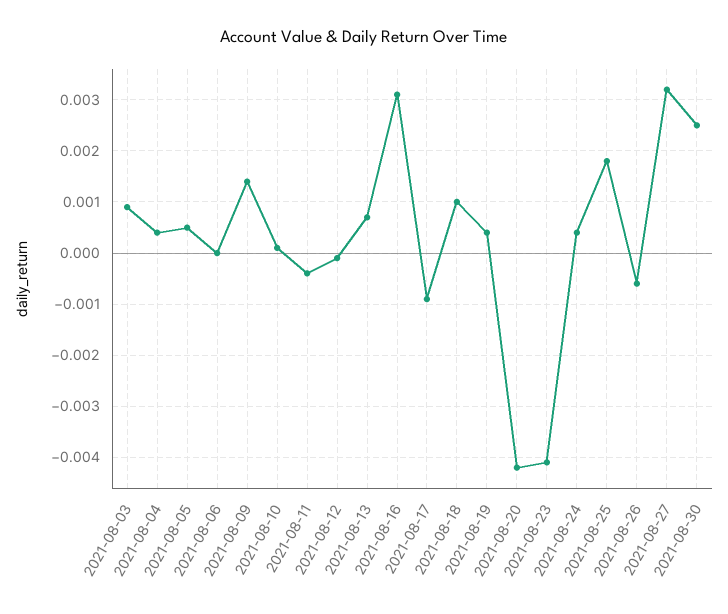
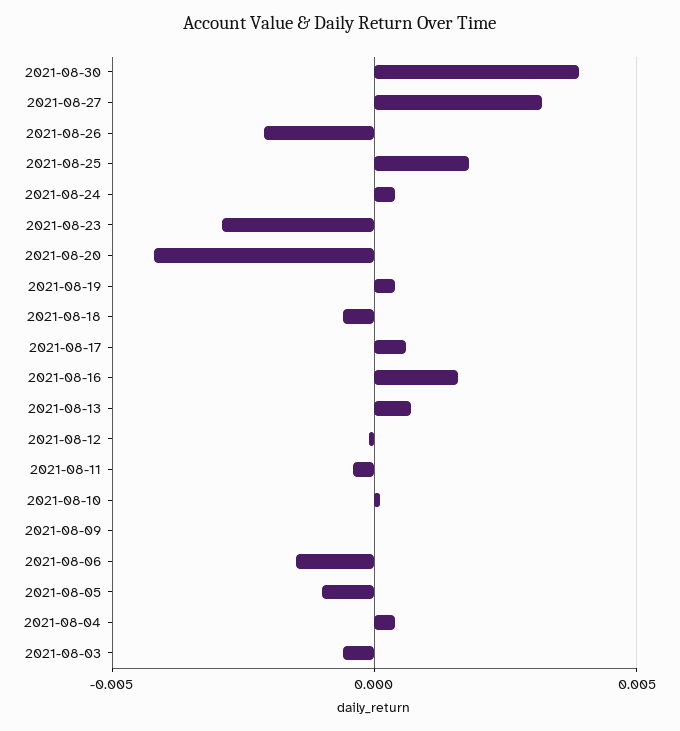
  {
-   "2021-08-03": 0.001,
+   "2021-08-03": -0.0005,
    "2021-08-04": 0.0005,
-   "2021-08-05": 0.0005,
+   "2021-08-05": -0.001,
-   "2021-08-06": 0,
+   "2021-08-06": -0.0015,
-   "2021-08-09": 0.0015,
+   "2021-08-09": 0,
    "2021-08-10": 0,
    "2021-08-11": -0.0005,
    "2021-08-12": 0,
    "2021-08-13": 0.0005,
-   "2021-08-16": 0.003,
+   "2021-08-16": 0.0015,
-   "2021-08-17": -0.001,
+   "2021-08-17": 0.0005,
-   "2021-08-18": 0.001,
+   "2021-08-18": -0.0005,
    "2021-08-19": 0.0005,
    "2021-08-20": -0.004,
-   "2021-08-23": -0.004,
+   "2021-08-23": -0.003,
    "2021-08-24": 0.0005,
    "2021-08-25": 0.002,
-   "2021-08-26": -0.0005,
+   "2021-08-26": -0.002,
    "2021-08-27": 0.003,
-   "2021-08-30": 0.0025
+   "2021-08-30": 0.004
  }

